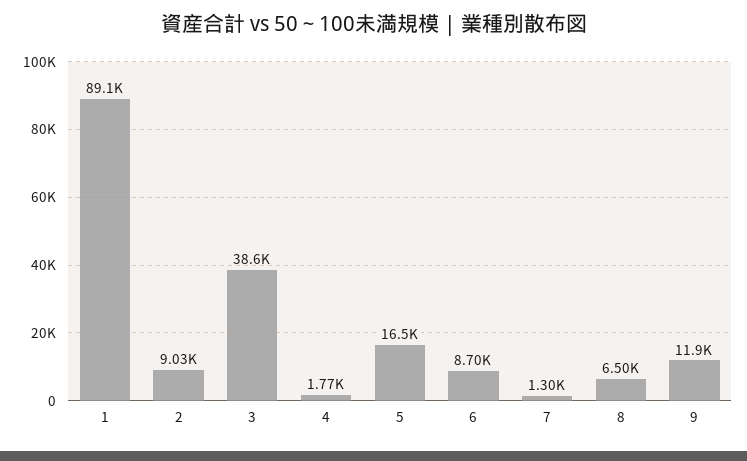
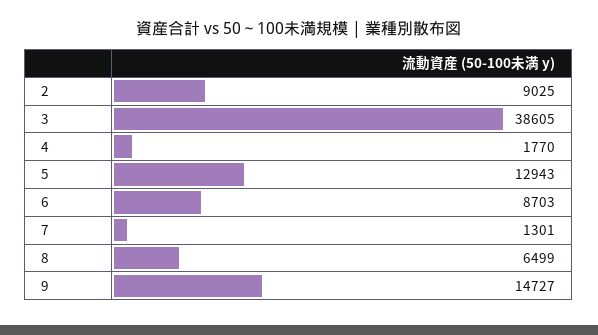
  {
-   "1": 89100,
    "2": 9025,
    "3": 38605,
    "4": 1770,
-   "5": 16500,
+   "5": 12943,
    "6": 8703,
    "7": 1301,
    "8": 6499,
-   "9": 11900
+   "9": 14727
  }

